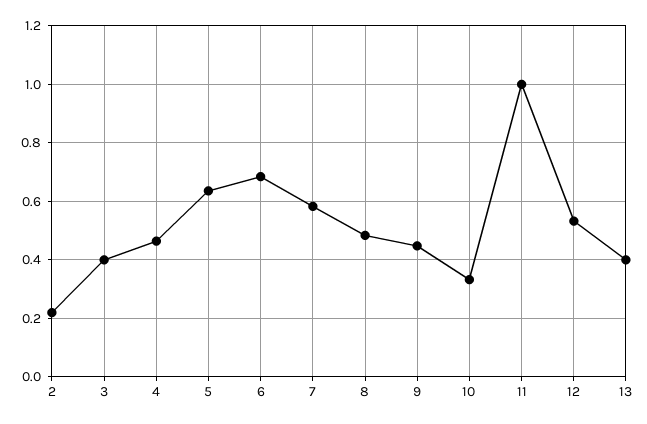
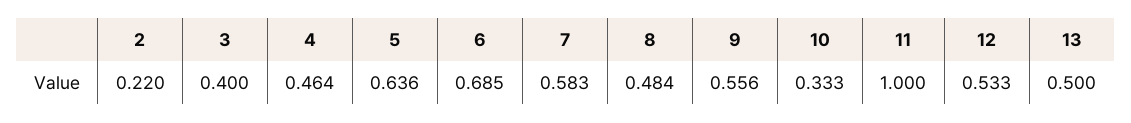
  {
    "2": 0.22,
    "3": 0.4,
    "4": 0.464,
    "5": 0.636,
    "6": 0.685,
    "7": 0.583,
    "8": 0.484,
-   "9": 0.45,
+   "9": 0.556,
    "10": 0.333,
    "11": 1,
    "12": 0.533,
-   "13": 0.4
+   "13": 0.5
  }

